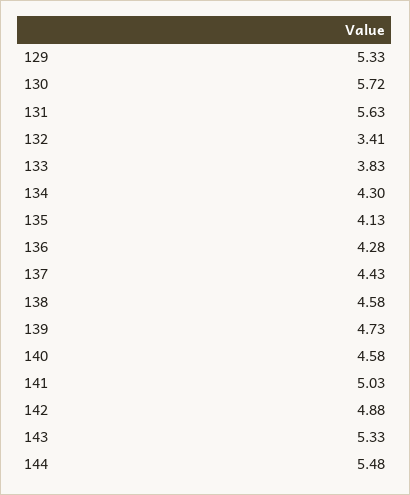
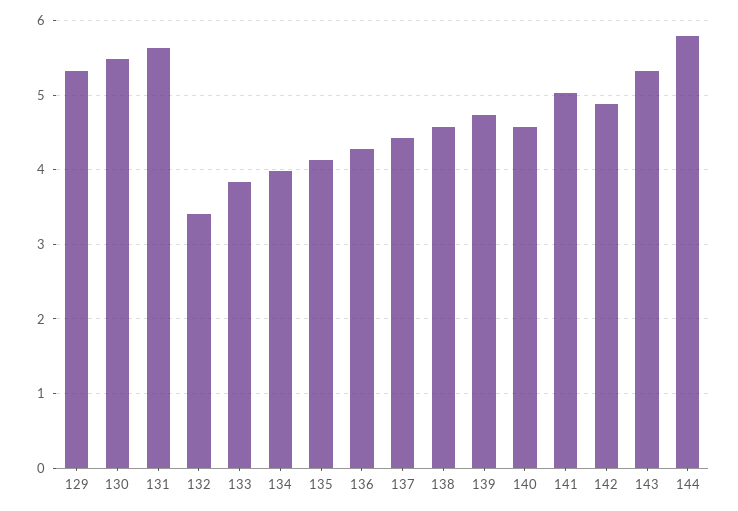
  {
    "129": 5.33,
-   "130": 5.72,
+   "130": 5.5,
    "131": 5.63,
    "132": 3.41,
    "133": 3.83,
-   "134": 4.3,
+   "134": 4,
    "135": 4.13,
    "136": 4.28,
    "137": 4.43,
    "138": 4.58,
    "139": 4.73,
    "140": 4.58,
    "141": 5.03,
    "142": 4.88,
    "143": 5.33,
-   "144": 5.48
+   "144": 5.8
  }

